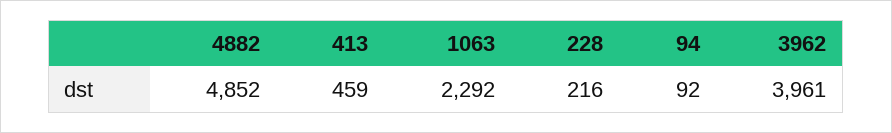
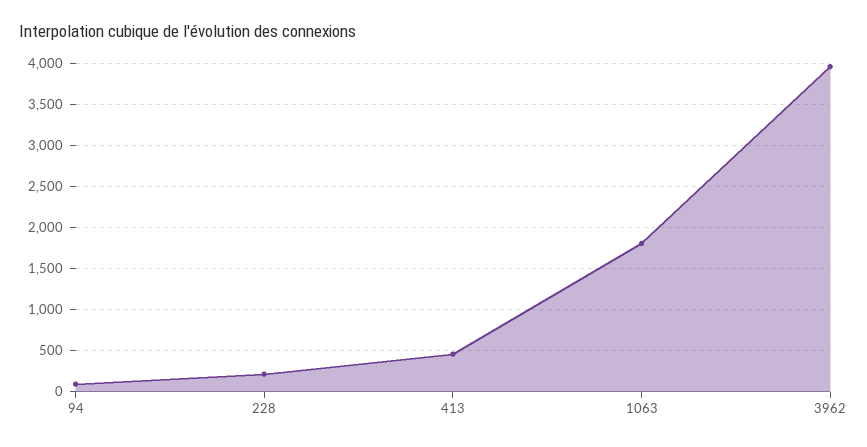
  {
-   "4882": 4852,
    "413": 459,
-   "1063": 2292,
+   "1063": 1800,
    "228": 216,
    "94": 92,
    "3962": 3961
  }

